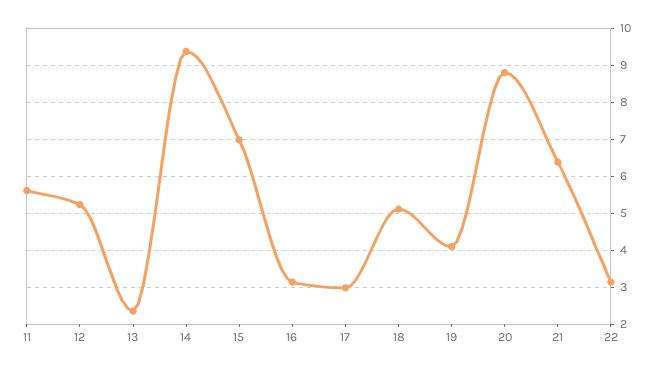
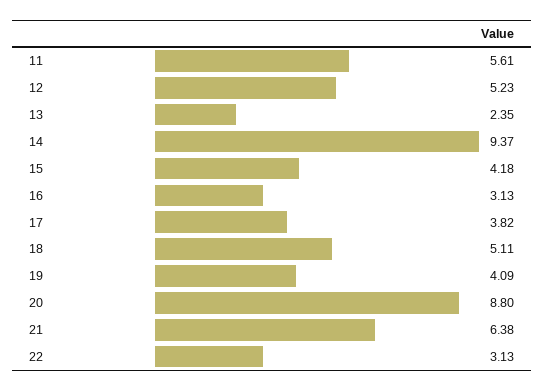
  {
    "11": 5.61,
    "12": 5.23,
    "13": 2.35,
    "14": 9.37,
-   "15": 7,
+   "15": 4.18,
    "16": 3.13,
-   "17": 3,
+   "17": 3.82,
    "18": 5.11,
    "19": 4.09,
    "20": 8.8,
    "21": 6.38,
    "22": 3.13
  }

